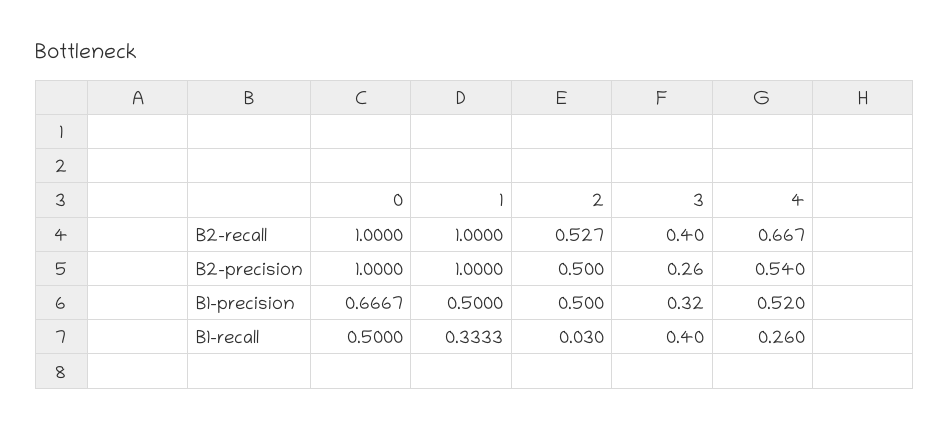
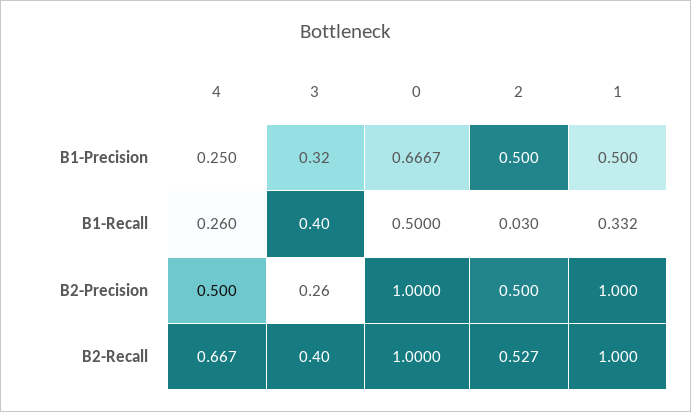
  {
    "0": {
      "B2-recall": 1,
      "B2-precision": 1,
      "B1-precision": 0.6667,
      "B1-recall": 0.5
    },
    "1": {
      "B2-recall": 1,
      "B2-precision": 1,
      "B1-precision": 0.5,
-     "B1-recall": 0.3333
+     "B1-recall": 0.332
    },
    "2": {
      "B2-recall": 0.527,
      "B2-precision": 0.5,
      "B1-precision": 0.5,
      "B1-recall": 0.03
    },
    "3": {
      "B2-recall": 0.4,
      "B2-precision": 0.26,
      "B1-precision": 0.32,
      "B1-recall": 0.4
    },
    "4": {
      "B2-recall": 0.667,
-     "B2-precision": 0.54,
+     "B2-precision": 0.5,
-     "B1-precision": 0.52,
+     "B1-precision": 0.25,
      "B1-recall": 0.26
    }
  }

